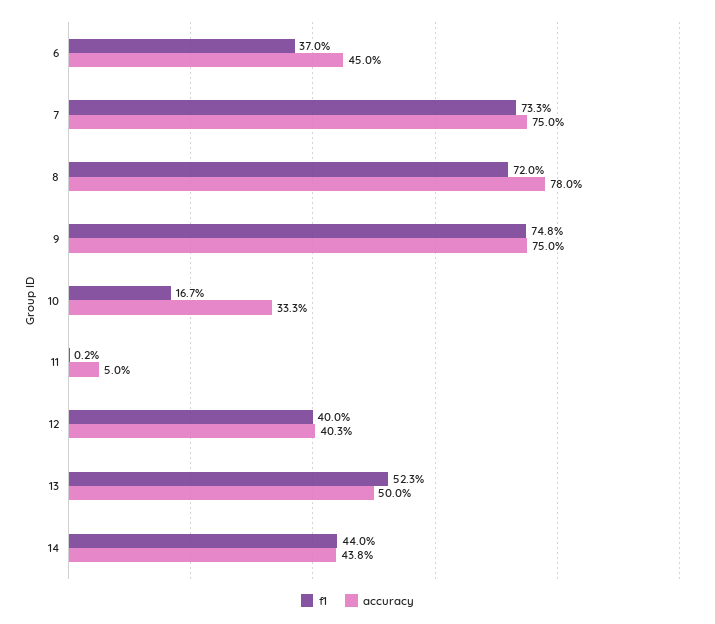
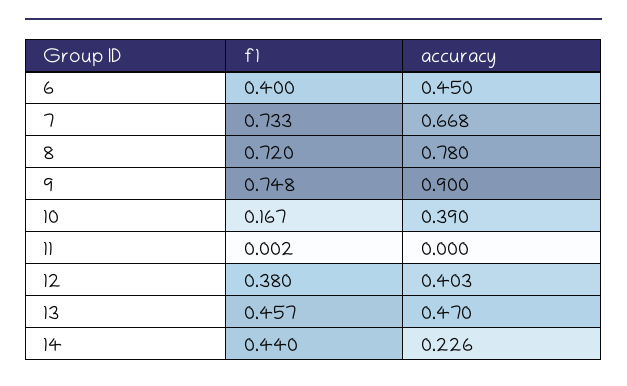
  {
    "f1": {
-     "6": 0.37,
+     "6": 0.4,
      "7": 0.733,
      "8": 0.72,
      "9": 0.748,
      "10": 0.167,
      "11": 0.002,
-     "12": 0.4,
+     "12": 0.38,
-     "13": 0.523,
+     "13": 0.457,
      "14": 0.44
    },
    "accuracy": {
      "6": 0.45,
-     "7": 0.75,
+     "7": 0.668,
      "8": 0.78,
-     "9": 0.75,
+     "9": 0.9,
-     "10": 0.333,
+     "10": 0.39,
-     "11": 0.05,
+     "11": 0,
      "12": 0.403,
-     "13": 0.5,
+     "13": 0.47,
-     "14": 0.438
+     "14": 0.226
    }
  }

